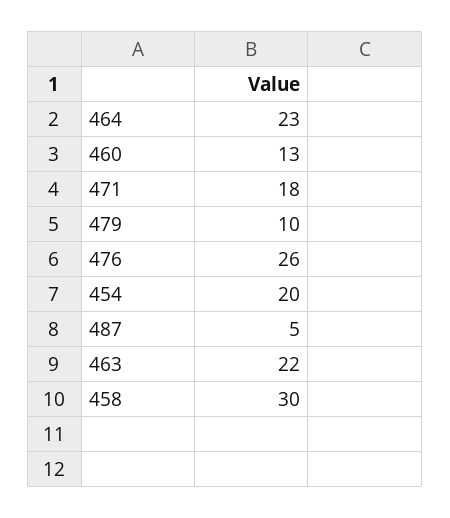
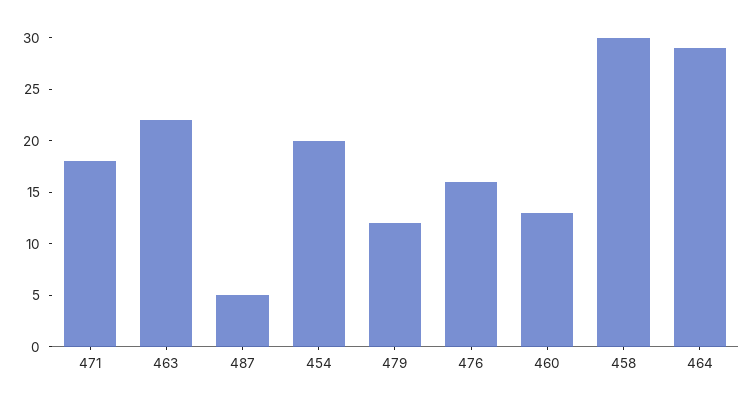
  {
-   "464": 23,
+   "464": 29,
    "460": 13,
    "471": 18,
-   "479": 10,
+   "479": 12,
-   "476": 26,
+   "476": 16,
    "454": 20,
    "487": 5,
    "463": 22,
    "458": 30
  }

